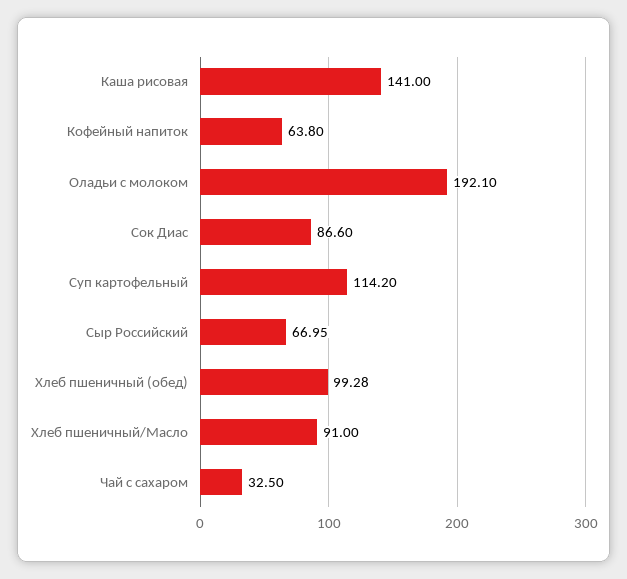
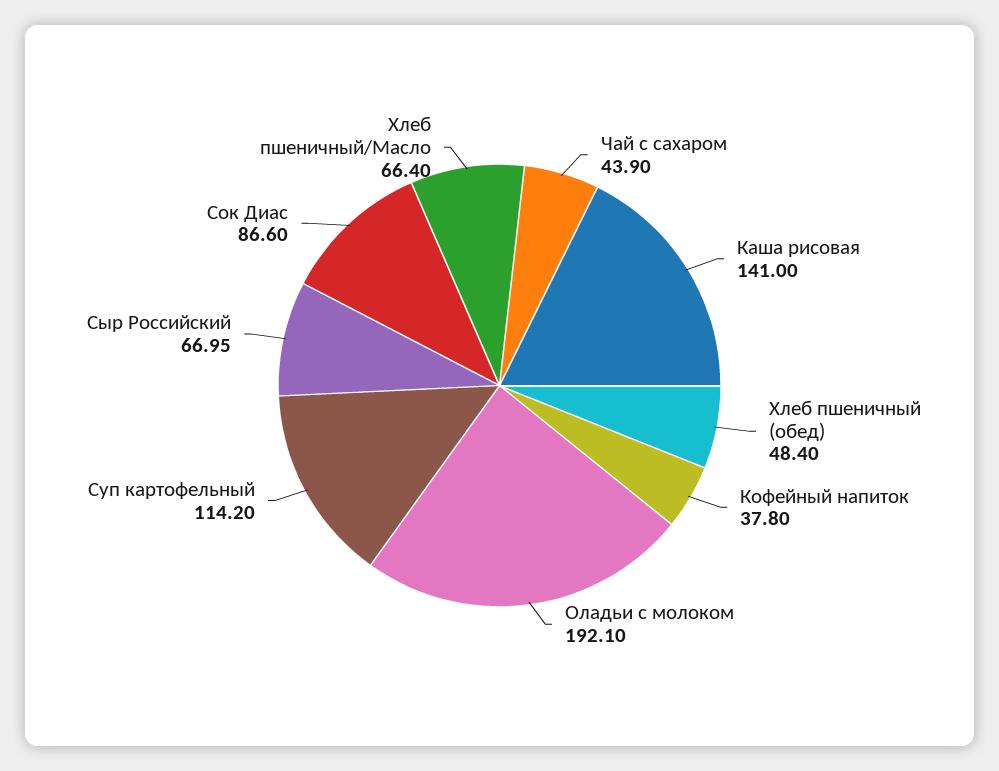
  {
    "Каша рисовая": 141,
-   "Кофейный напиток": 63.8,
+   "Кофейный напиток": 37.8,
    "Оладьи с молоком": 192.1,
    "Сок Диас": 86.6,
    "Суп картофельный": 114.2,
    "Сыр Российский": 66.95,
-   "Хлеб пшеничный (обед)": 99.28,
+   "Хлеб пшеничный (обед)": 48.4,
-   "Хлеб пшеничный/Масло": 91,
+   "Хлеб пшеничный/Масло": 66.4,
-   "Чай с сахаром": 32.5
+   "Чай с сахаром": 43.9
  }

